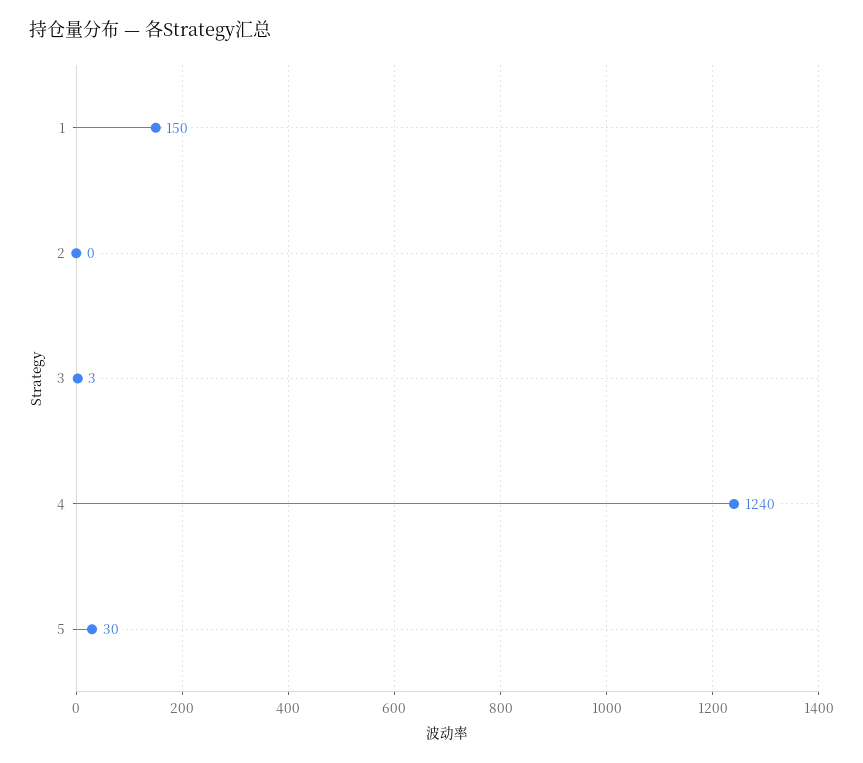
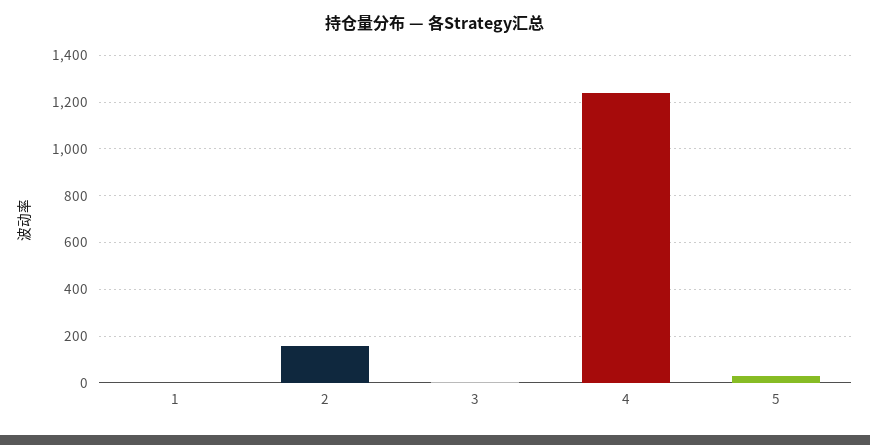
  {
-   "1": 150,
+   "1": 0,
-   "2": 0,
+   "2": 150,
    "3": 3,
    "4": 1240,
    "5": 30
  }

